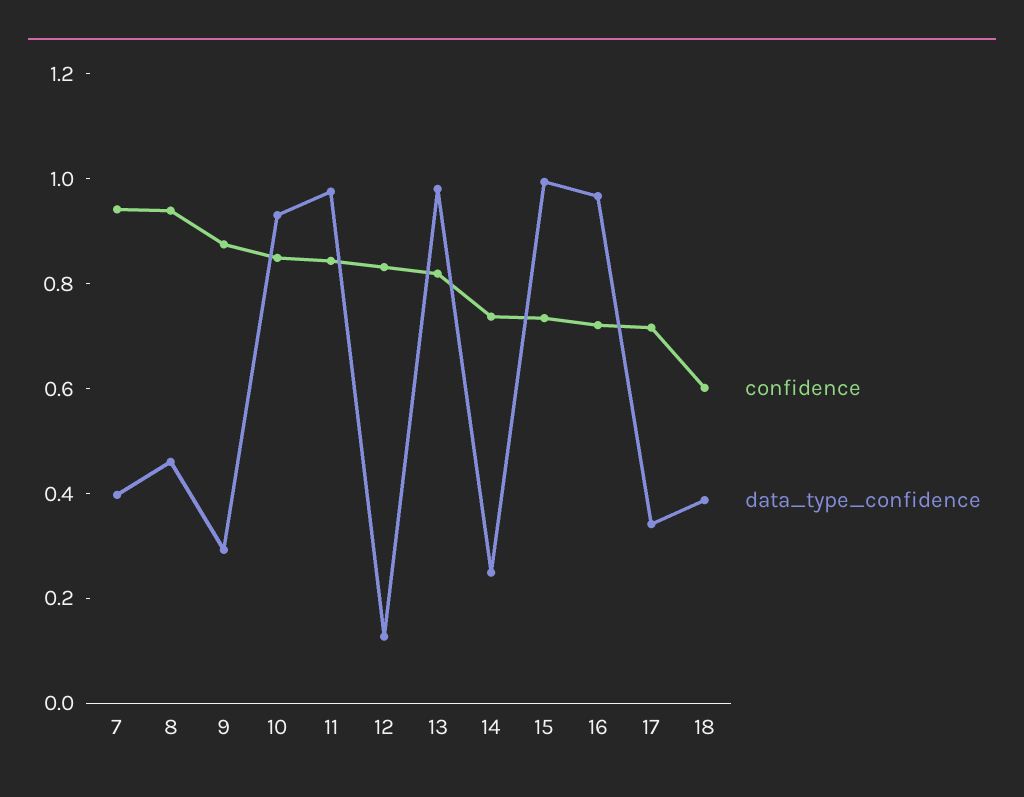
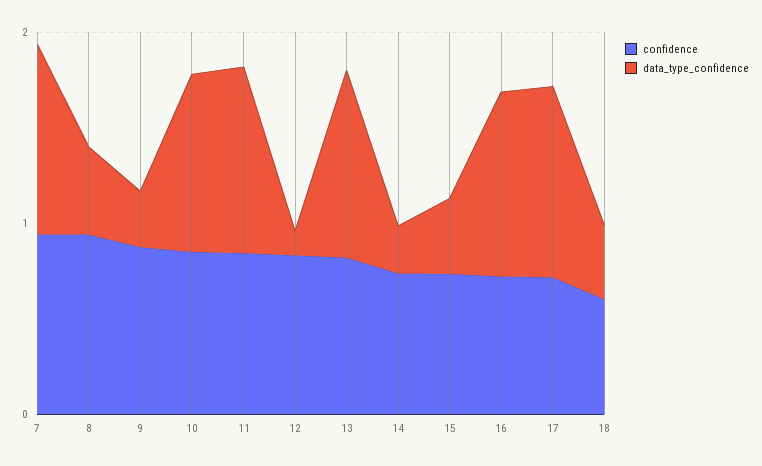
  {
    "confidence": {
      "7": 0.95,
      "8": 0.95,
      "9": 0.85,
      "10": 0.85,
      "11": 0.85,
      "12": 0.85,
      "13": 0.8,
      "14": 0.75,
      "15": 0.75,
      "16": 0.7,
      "17": 0.7,
      "18": 0.6
    },
    "data_type_confidence": {
-     "7": 0.4,
+     "7": 1,
      "8": 0.45,
      "9": 0.3,
      "10": 0.95,
      "11": 1,
      "12": 0.15,
      "13": 1,
      "14": 0.25,
-     "15": 1,
+     "15": 0.4,
      "16": 0.95,
-     "17": 0.35,
+     "17": 1,
      "18": 0.4
    }
  }

